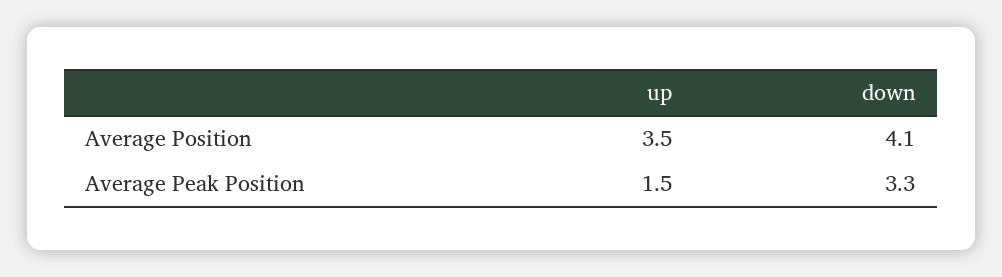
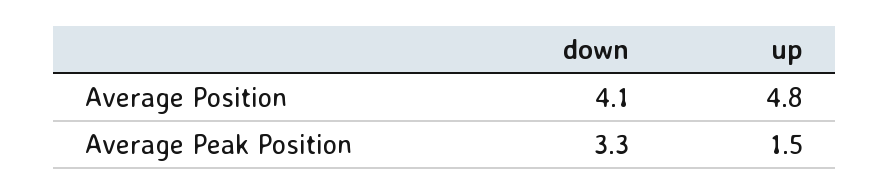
  {
    "up": {
-     "Average Position": 3.5,
+     "Average Position": 4.8,
      "Average Peak Position": 1.5
    },
    "down": {
      "Average Position": 4.1,
      "Average Peak Position": 3.3
    }
  }

